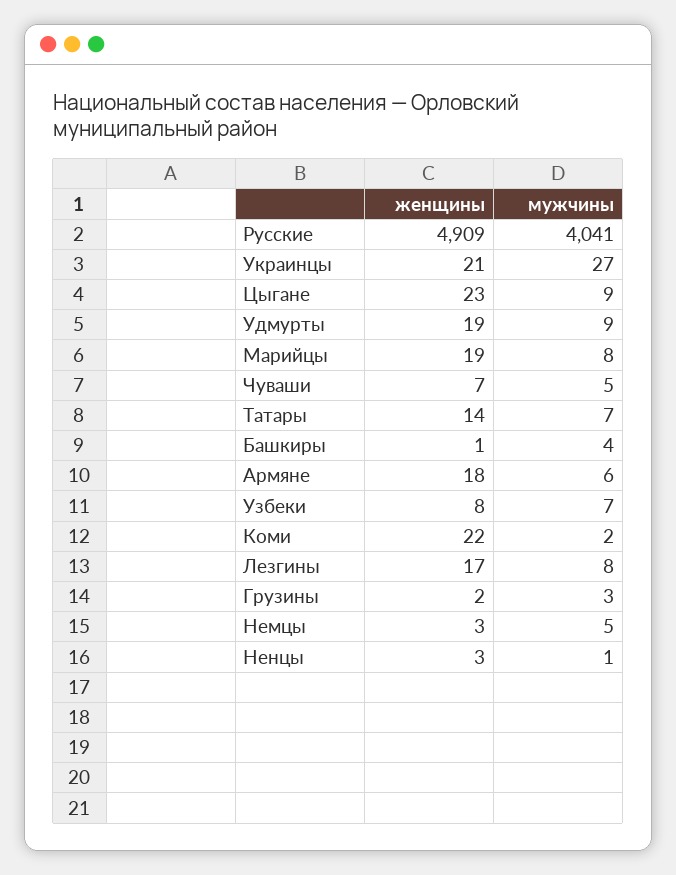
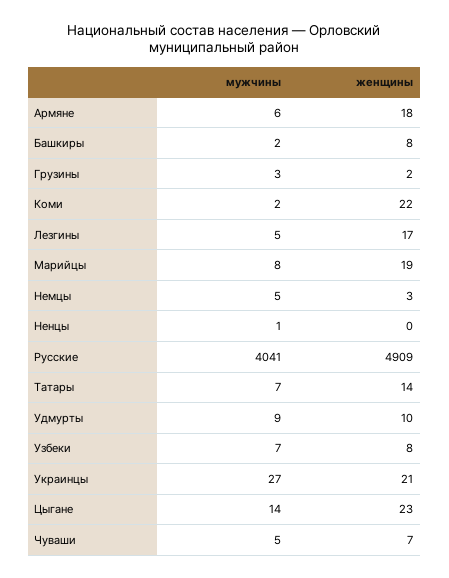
  {
    "женщины": {
      "Русские": 4909,
      "Украинцы": 21,
      "Цыгане": 23,
-     "Удмурты": 19,
+     "Удмурты": 10,
      "Марийцы": 19,
      "Чуваши": 7,
      "Татары": 14,
-     "Башкиры": 1,
+     "Башкиры": 8,
      "Армяне": 18,
      "Узбеки": 8,
      "Коми": 22,
      "Лезгины": 17,
      "Грузины": 2,
      "Немцы": 3,
-     "Ненцы": 3
+     "Ненцы": 0
    },
    "мужчины": {
      "Русские": 4041,
      "Украинцы": 27,
-     "Цыгане": 9,
+     "Цыгане": 14,
      "Удмурты": 9,
      "Марийцы": 8,
      "Чуваши": 5,
      "Татары": 7,
-     "Башкиры": 4,
+     "Башкиры": 2,
      "Армяне": 6,
      "Узбеки": 7,
      "Коми": 2,
-     "Лезгины": 8,
+     "Лезгины": 5,
      "Грузины": 3,
      "Немцы": 5,
      "Ненцы": 1
    }
  }

